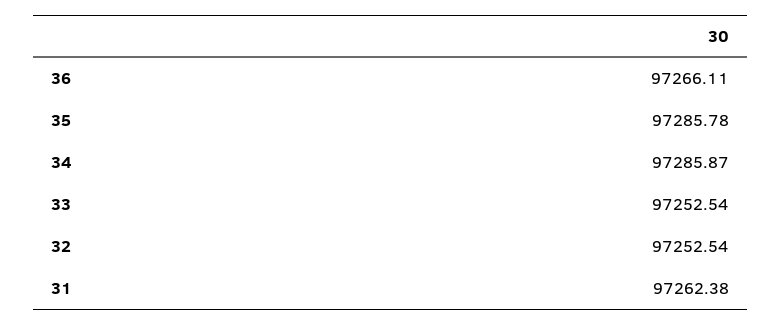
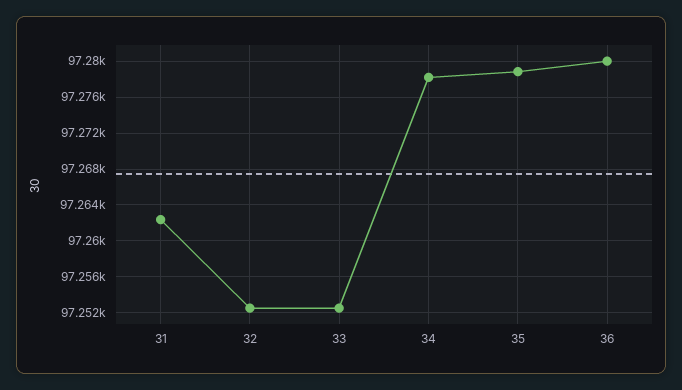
  {
-   "36": 97266.11,
+   "36": 97280,
-   "35": 97285.78,
+   "35": 97279,
-   "34": 97285.87,
+   "34": 97278,
    "33": 97252.54,
    "32": 97252.54,
    "31": 97262.38
  }

